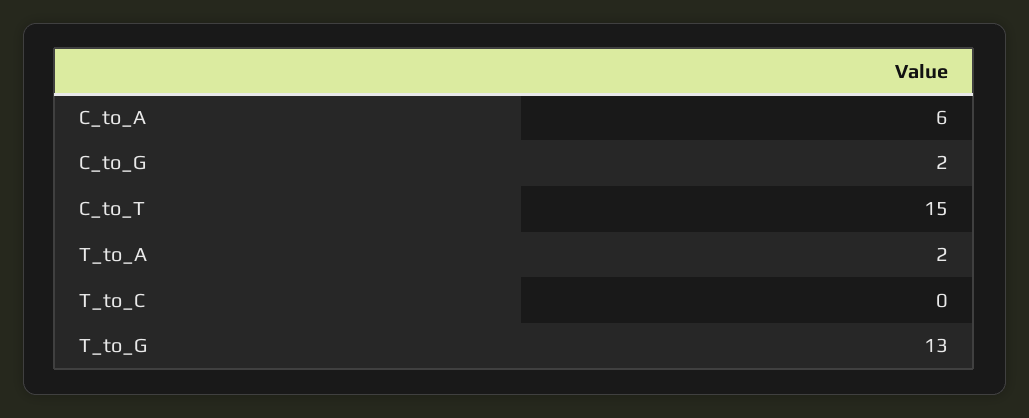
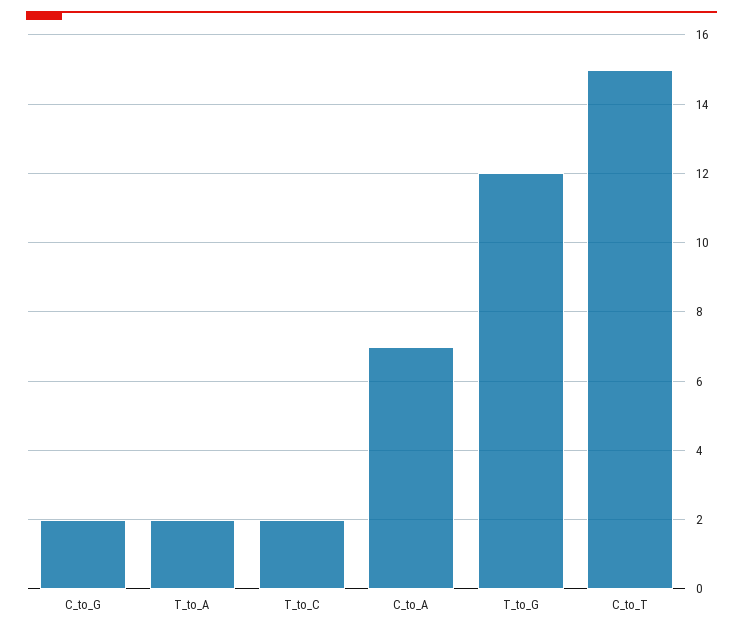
  {
-   "C_to_A": 6,
+   "C_to_A": 7,
    "C_to_G": 2,
    "C_to_T": 15,
    "T_to_A": 2,
-   "T_to_C": 0,
+   "T_to_C": 2,
-   "T_to_G": 13
+   "T_to_G": 12
  }

